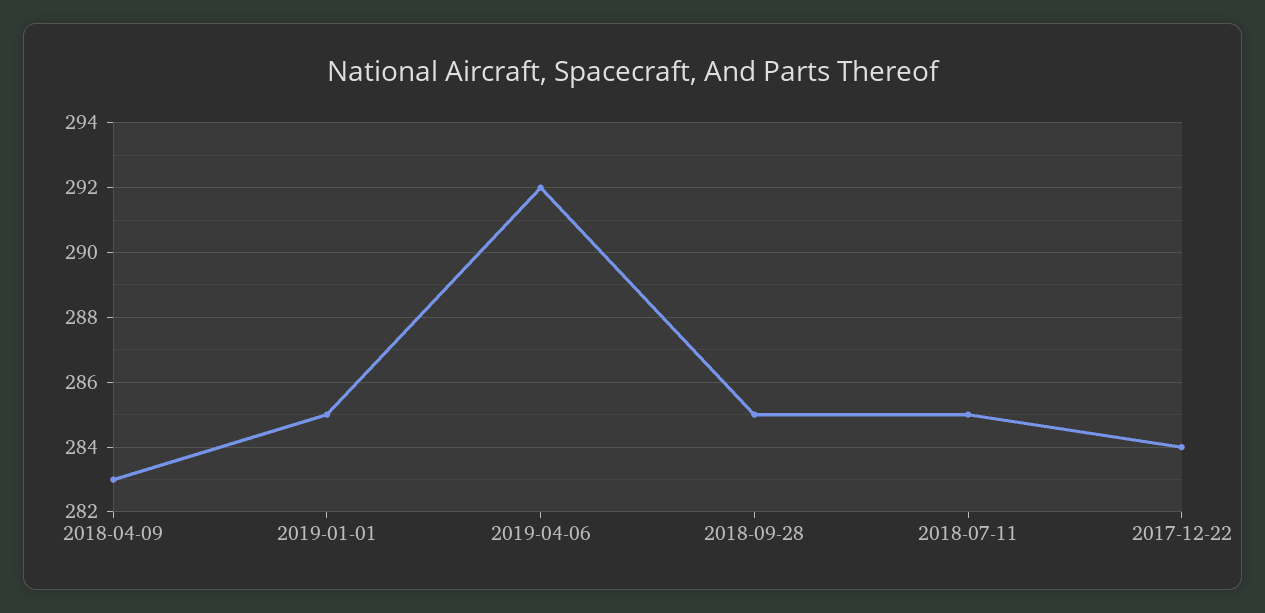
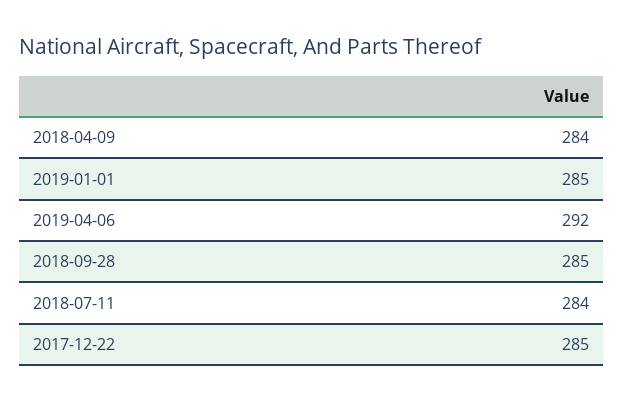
  {
-   "2018-04-09": 283,
+   "2018-04-09": 284,
    "2019-01-01": 285,
    "2019-04-06": 292,
    "2018-09-28": 285,
-   "2018-07-11": 285,
+   "2018-07-11": 284,
-   "2017-12-22": 284
+   "2017-12-22": 285
  }

